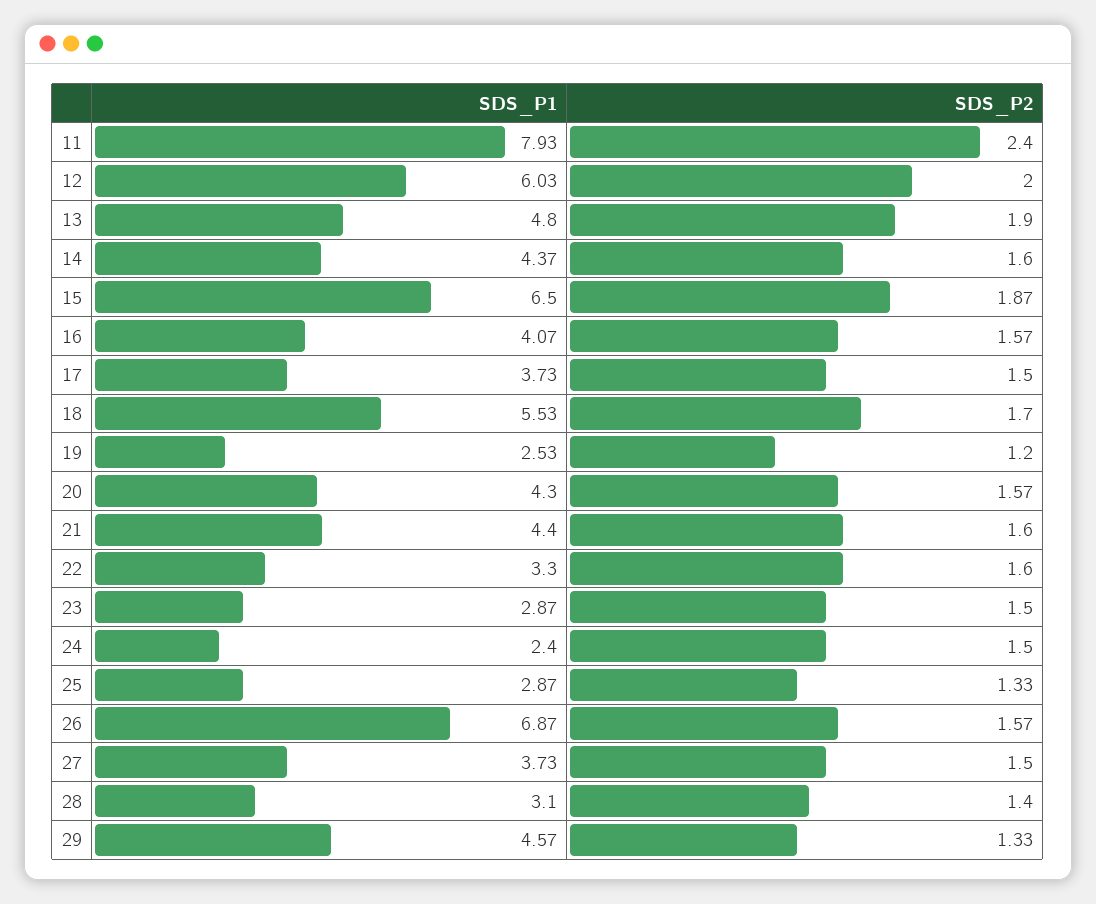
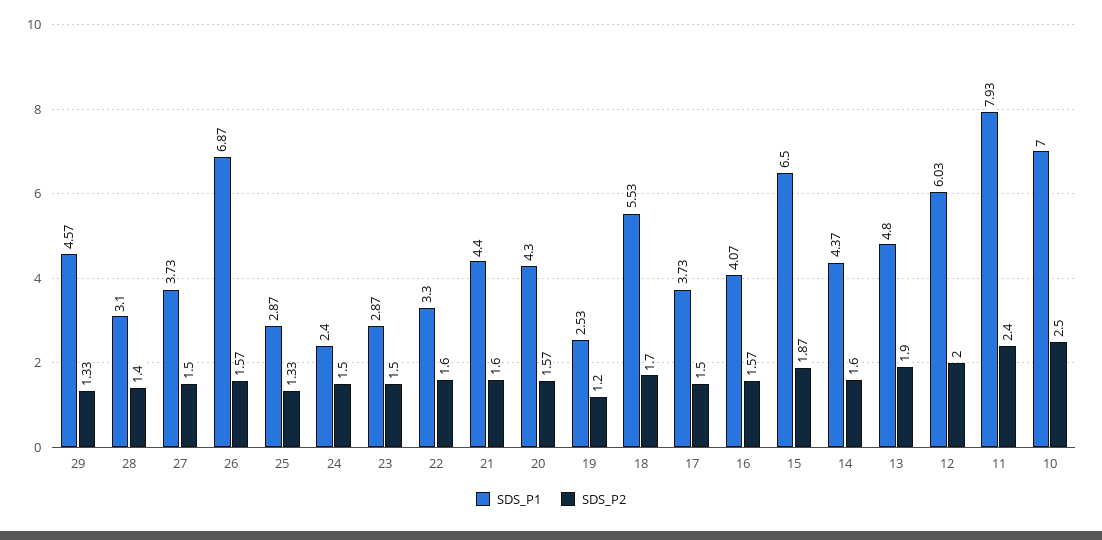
  {
    "SDS_P1": {
      "11": 7.93,
      "12": 6.03,
      "13": 4.8,
      "14": 4.37,
      "15": 6.5,
      "16": 4.07,
      "17": 3.73,
      "18": 5.53,
      "19": 2.53,
      "20": 4.3,
      "21": 4.4,
      "22": 3.3,
      "23": 2.87,
      "24": 2.4,
      "25": 2.87,
      "26": 6.87,
      "27": 3.73,
      "28": 3.1,
-     "29": 4.57
+     "29": 4.57,
+     "10": 7
    },
    "SDS_P2": {
      "11": 2.4,
      "12": 2,
      "13": 1.9,
      "14": 1.6,
      "15": 1.87,
      "16": 1.57,
      "17": 1.5,
      "18": 1.7,
      "19": 1.2,
      "20": 1.57,
      "21": 1.6,
      "22": 1.6,
      "23": 1.5,
      "24": 1.5,
      "25": 1.33,
      "26": 1.57,
      "27": 1.5,
      "28": 1.4,
-     "29": 1.33
+     "29": 1.33,
+     "10": 2.5
    }
  }

